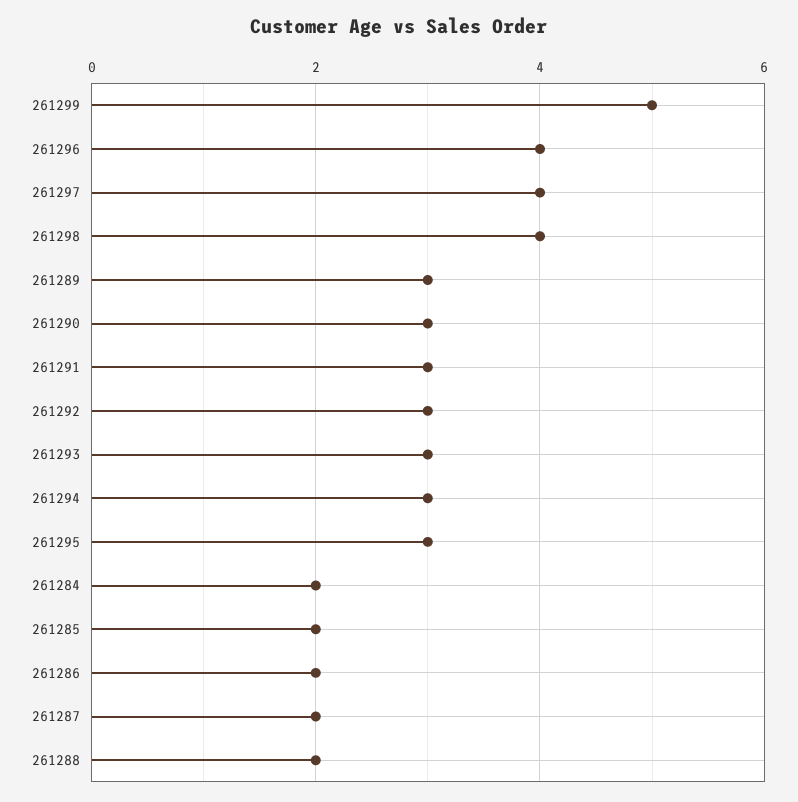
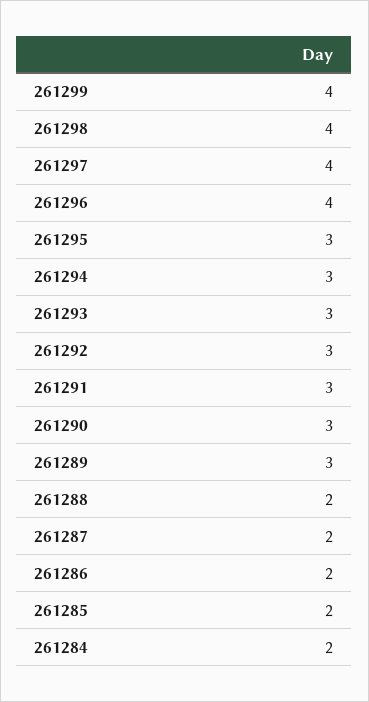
  {
-   "261299": 5,
+   "261299": 4,
    "261296": 4,
    "261297": 4,
    "261298": 4,
    "261289": 3,
    "261290": 3,
    "261291": 3,
    "261292": 3,
    "261293": 3,
    "261294": 3,
    "261295": 3,
    "261284": 2,
    "261285": 2,
    "261286": 2,
    "261287": 2,
    "261288": 2
  }

